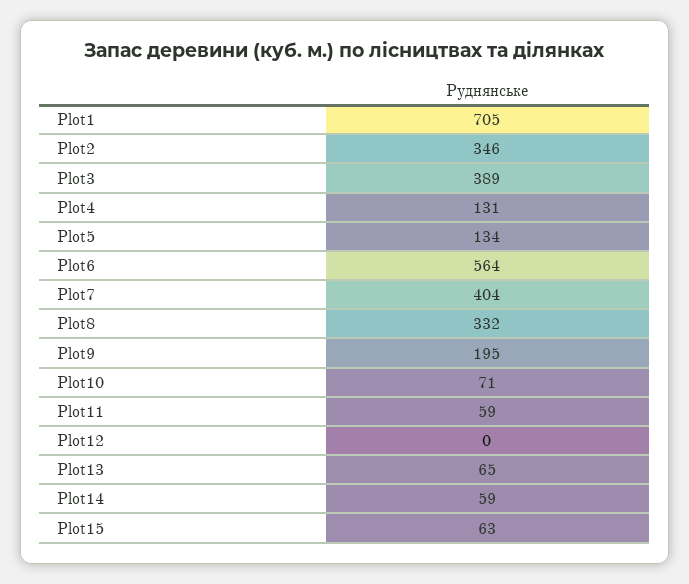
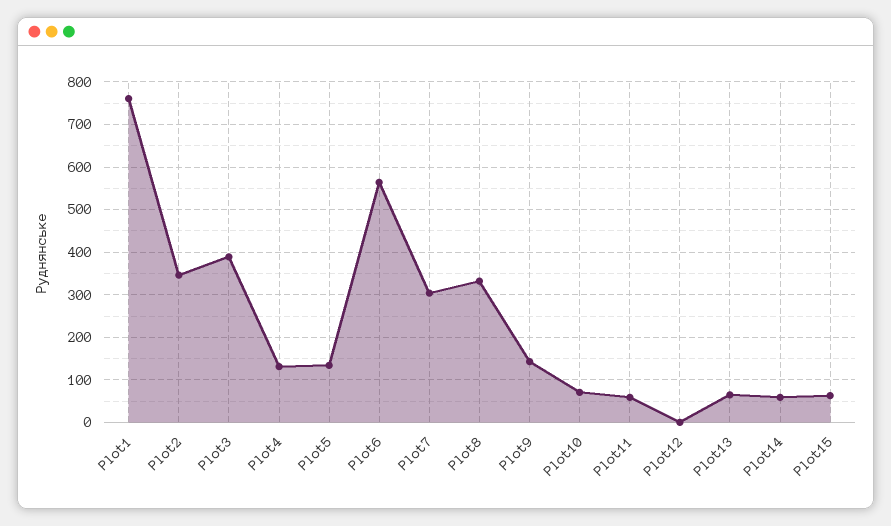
  {
-   "Plot1": 705,
+   "Plot1": 760,
    "Plot2": 346,
    "Plot3": 389,
    "Plot4": 131,
    "Plot5": 134,
    "Plot6": 564,
-   "Plot7": 404,
+   "Plot7": 300,
    "Plot8": 332,
-   "Plot9": 195,
+   "Plot9": 140,
    "Plot10": 71,
    "Plot11": 59,
    "Plot12": 0,
    "Plot13": 65,
    "Plot14": 59,
    "Plot15": 63
  }

